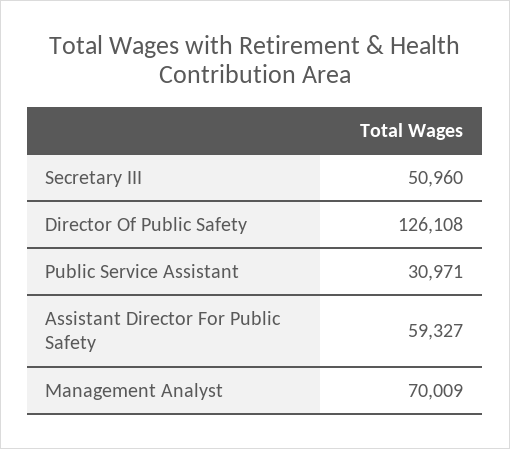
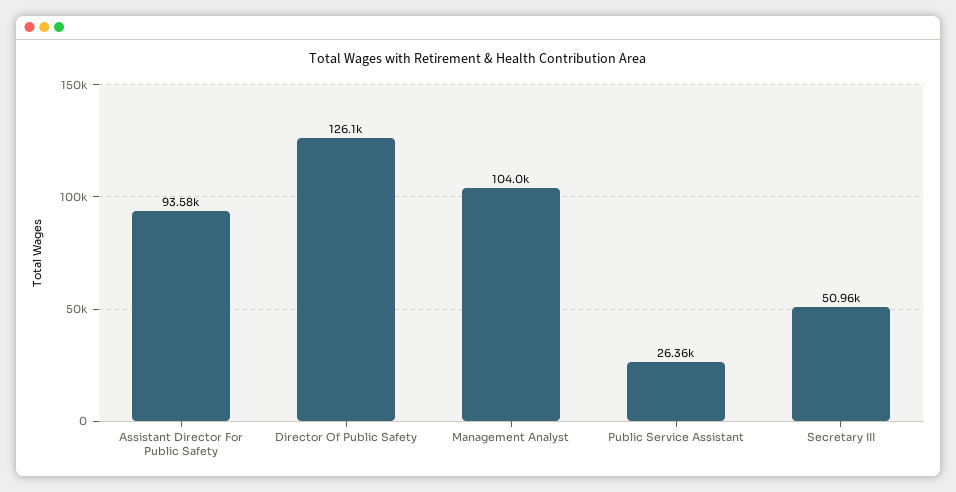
  {
    "Secretary III": 50960,
    "Director Of Public Safety": 126108,
-   "Public Service Assistant": 30971,
+   "Public Service Assistant": 26360,
-   "Assistant Director For Public Safety": 59327,
+   "Assistant Director For Public Safety": 93580,
-   "Management Analyst": 70009
+   "Management Analyst": 104000
  }

